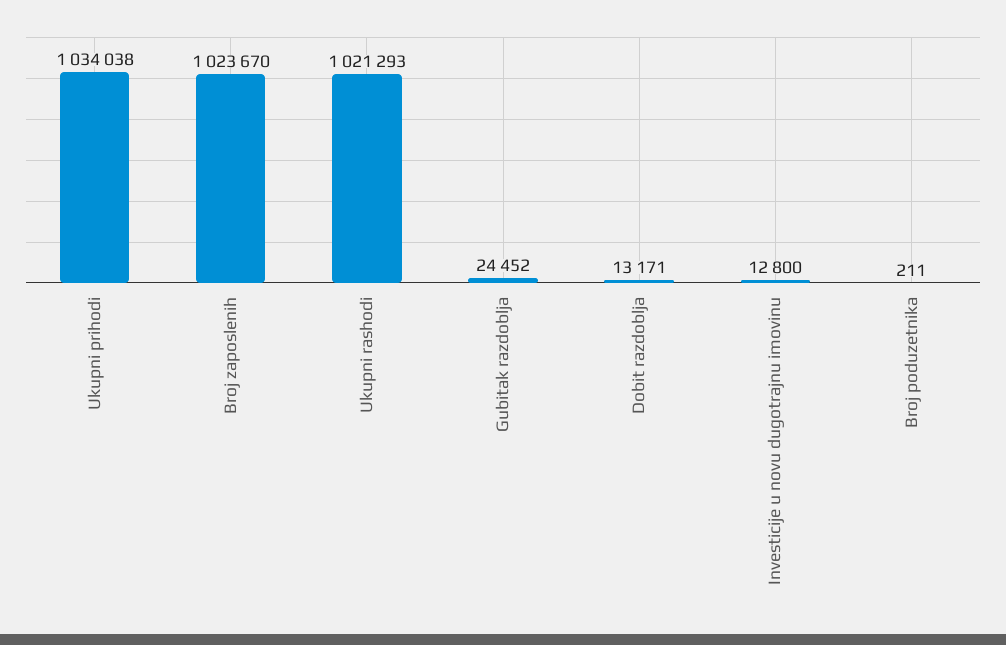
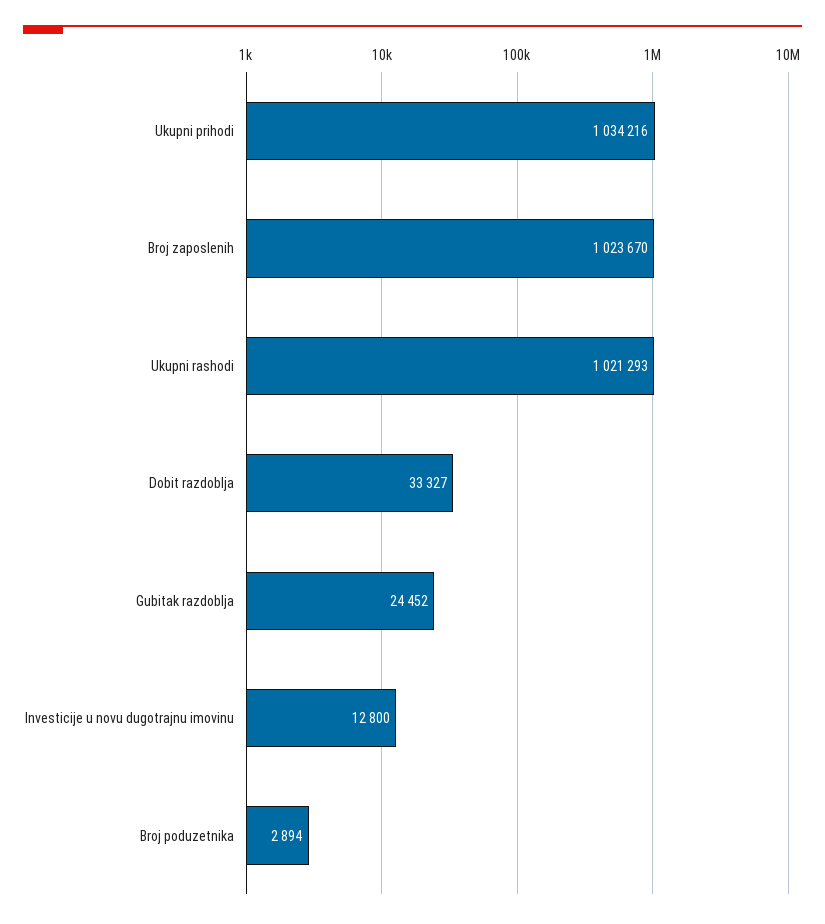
  {
-   "Ukupni prihodi": 1034038,
+   "Ukupni prihodi": 1034216,
    "Broj zaposlenih": 1023670,
    "Ukupni rashodi": 1021293,
    "Gubitak razdoblja": 24452,
-   "Dobit razdoblja": 13171,
+   "Dobit razdoblja": 33327,
    "Investicije u novu dugotrajnu imovinu": 12800,
-   "Broj poduzetnika": 211
+   "Broj poduzetnika": 2894
  }

